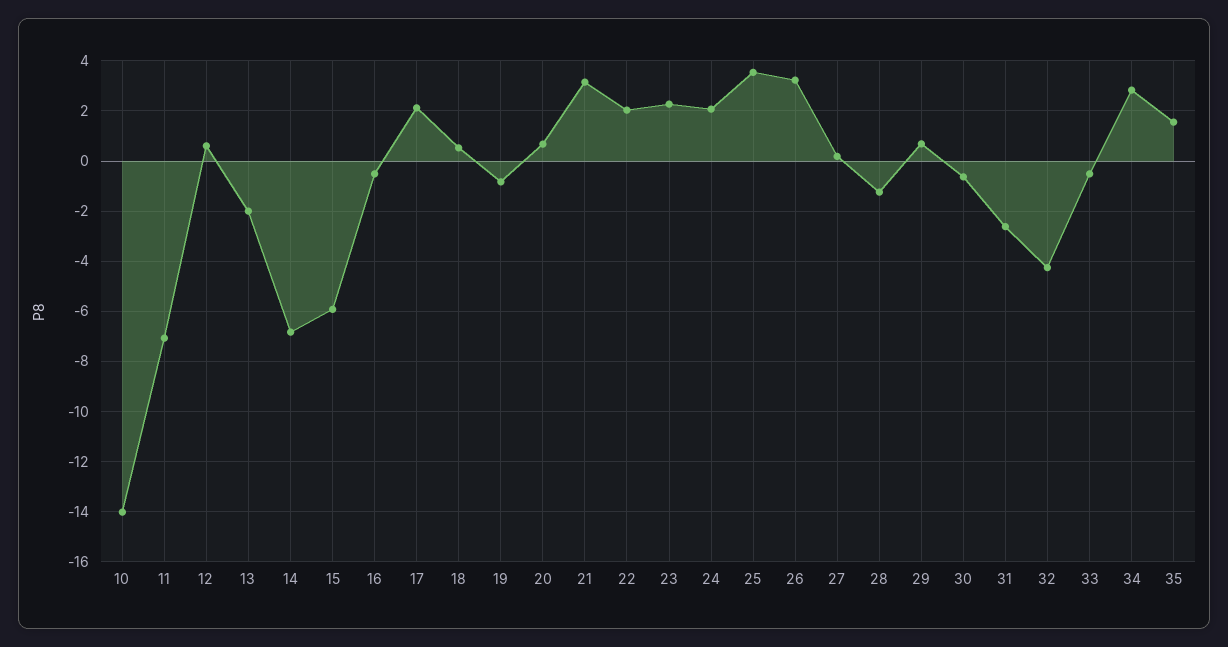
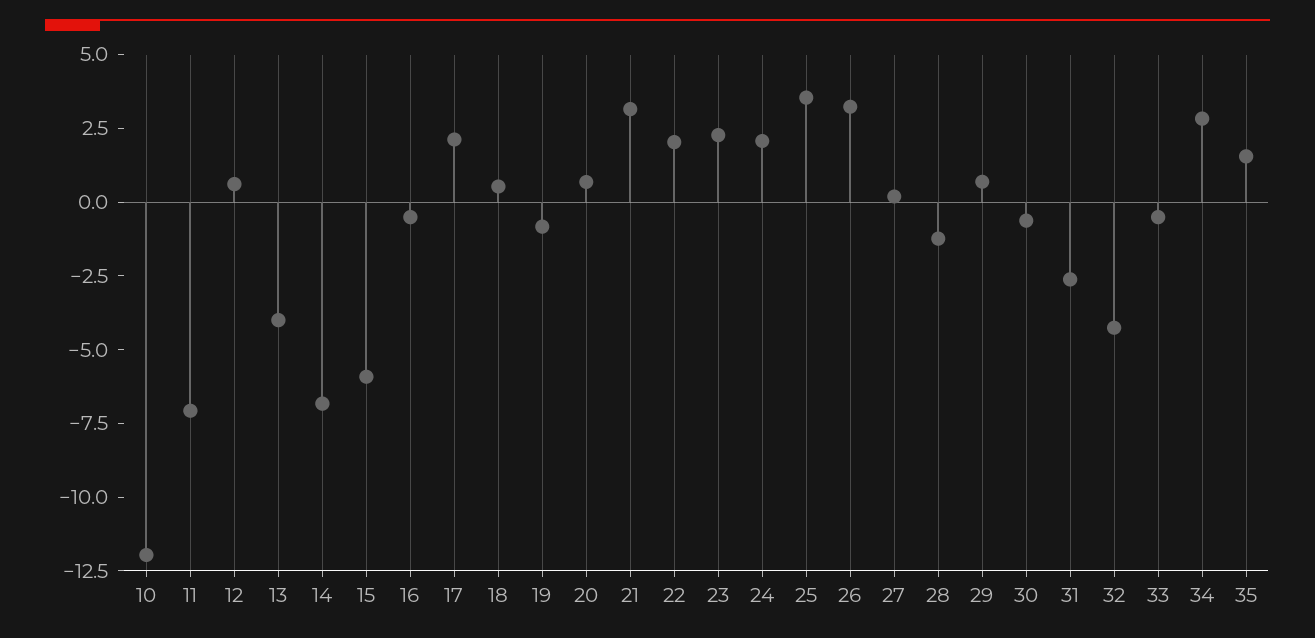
  {
-   "10": -14,
+   "10": -12,
    "11": -7,
    "12": 0.5,
-   "13": -2,
+   "13": -4,
    "14": -6.75,
    "15": -6,
    "16": -0.5,
    "17": 2,
    "18": 0.5,
    "19": -0.75,
    "20": 0.75,
    "21": 3.25,
    "22": 2,
    "23": 2.25,
    "24": 2,
    "25": 3.5,
    "26": 3.25,
    "27": 0.25,
    "28": -1.25,
    "29": 0.75,
    "30": -0.75,
    "31": -2.5,
    "32": -4.25,
    "33": -0.5,
    "34": 2.75,
    "35": 1.5
  }

